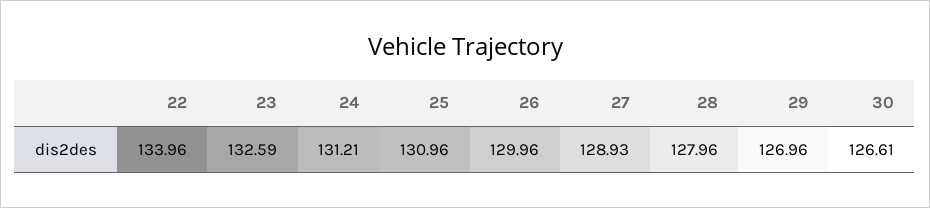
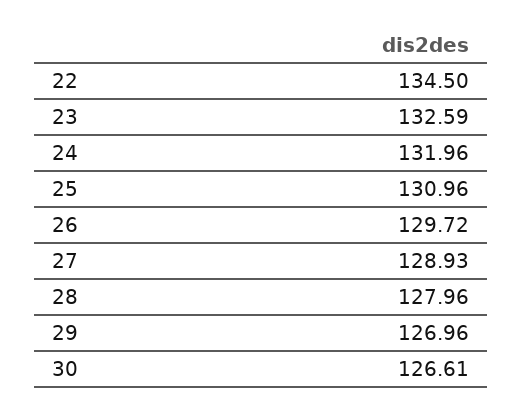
  {
-   "22": 133.96,
+   "22": 134.5,
    "23": 132.59,
-   "24": 131.21,
+   "24": 131.96,
    "25": 130.96,
-   "26": 129.96,
+   "26": 129.72,
    "27": 128.93,
    "28": 127.96,
    "29": 126.96,
    "30": 126.61
  }

